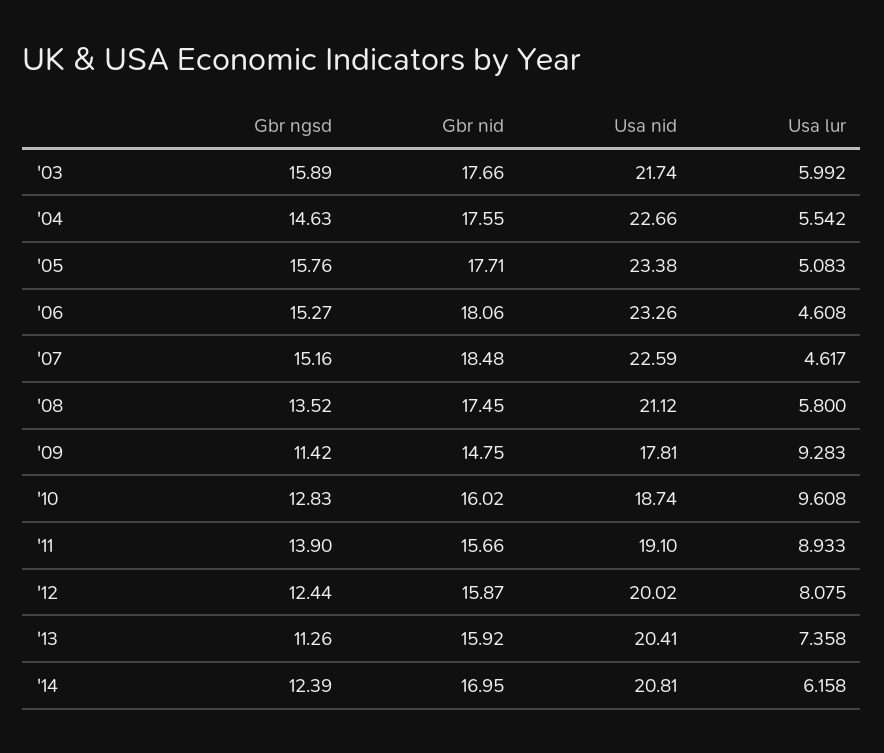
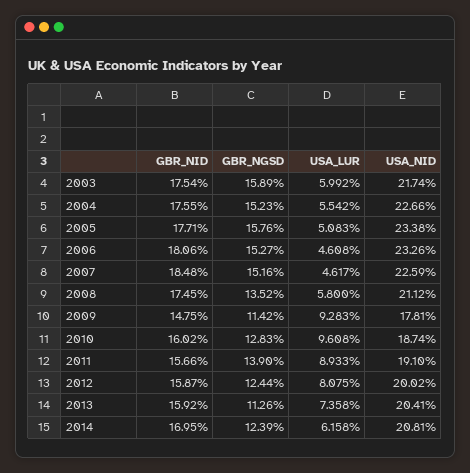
  {
    "Gbr ngsd": {
      "'03": 15.89,
-     "'04": 14.63,
+     "'04": 15.23,
      "'05": 15.76,
      "'06": 15.27,
      "'07": 15.16,
      "'08": 13.52,
      "'09": 11.42,
      "'10": 12.83,
      "'11": 13.9,
      "'12": 12.44,
      "'13": 11.26,
      "'14": 12.39
    },
    "Gbr nid": {
-     "'03": 17.66,
+     "'03": 17.54,
      "'04": 17.55,
      "'05": 17.71,
      "'06": 18.06,
      "'07": 18.48,
      "'08": 17.45,
      "'09": 14.75,
      "'10": 16.02,
      "'11": 15.66,
      "'12": 15.87,
      "'13": 15.92,
      "'14": 16.95
    },
    "Usa nid": {
      "'03": 21.74,
      "'04": 22.66,
      "'05": 23.38,
      "'06": 23.26,
      "'07": 22.59,
      "'08": 21.12,
      "'09": 17.81,
      "'10": 18.74,
      "'11": 19.1,
      "'12": 20.02,
      "'13": 20.41,
      "'14": 20.81
    },
    "Usa lur": {
      "'03": 5.992,
      "'04": 5.542,
      "'05": 5.083,
      "'06": 4.608,
      "'07": 4.617,
      "'08": 5.8,
      "'09": 9.283,
      "'10": 9.608,
      "'11": 8.933,
      "'12": 8.075,
      "'13": 7.358,
      "'14": 6.158
    }
  }

